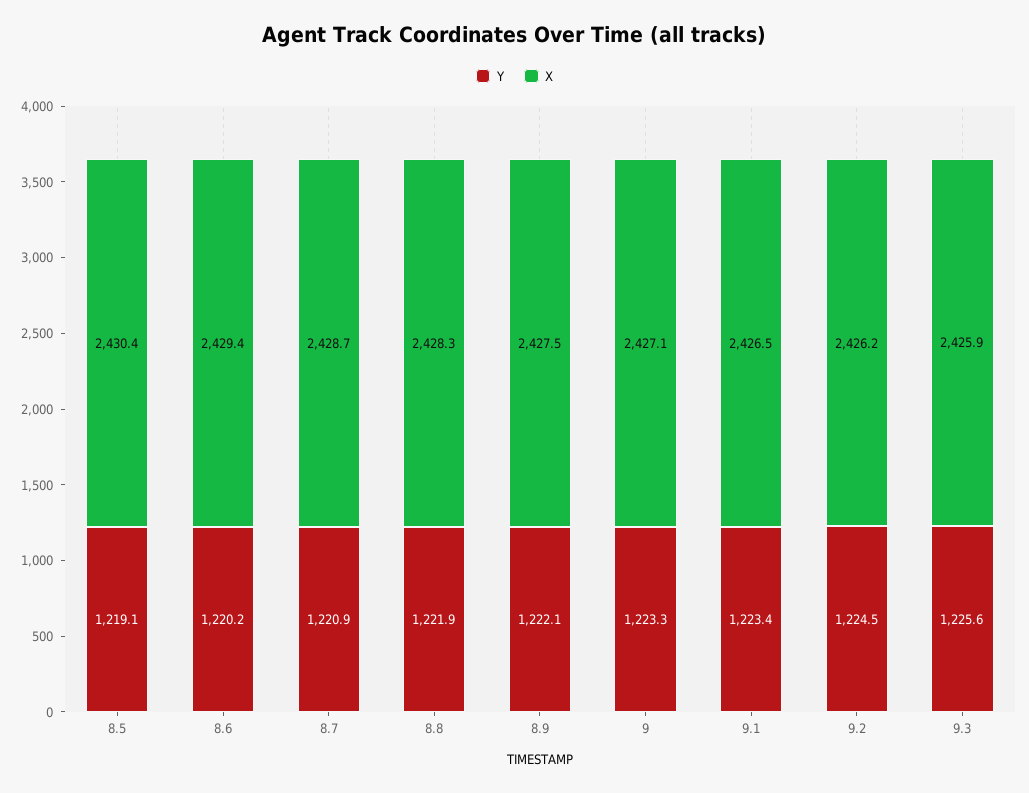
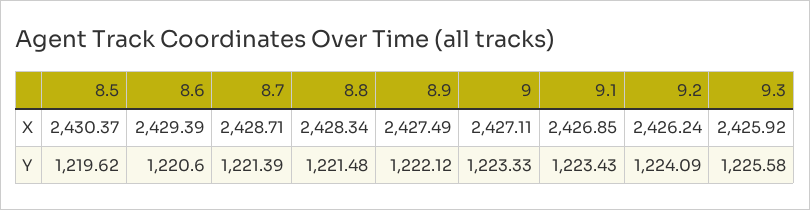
  {
    "Y": {
-     "8.5": 1219.1,
+     "8.5": 1219.62,
-     "8.6": 1220.2,
+     "8.6": 1220.6,
-     "8.7": 1220.9,
+     "8.7": 1221.39,
-     "8.8": 1221.9,
+     "8.8": 1221.48,
      "8.9": 1222.12,
      "9": 1223.33,
      "9.1": 1223.43,
-     "9.2": 1224.5,
+     "9.2": 1224.09,
      "9.3": 1225.58
    },
    "X": {
      "8.5": 2430.37,
      "8.6": 2429.39,
      "8.7": 2428.71,
      "8.8": 2428.34,
      "8.9": 2427.49,
      "9": 2427.11,
-     "9.1": 2426.5,
+     "9.1": 2426.85,
      "9.2": 2426.24,
      "9.3": 2425.92
    }
  }

